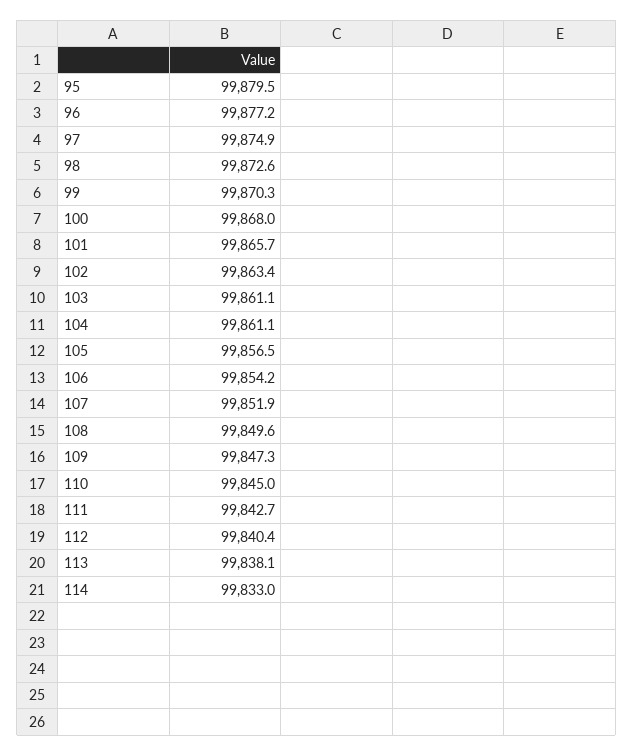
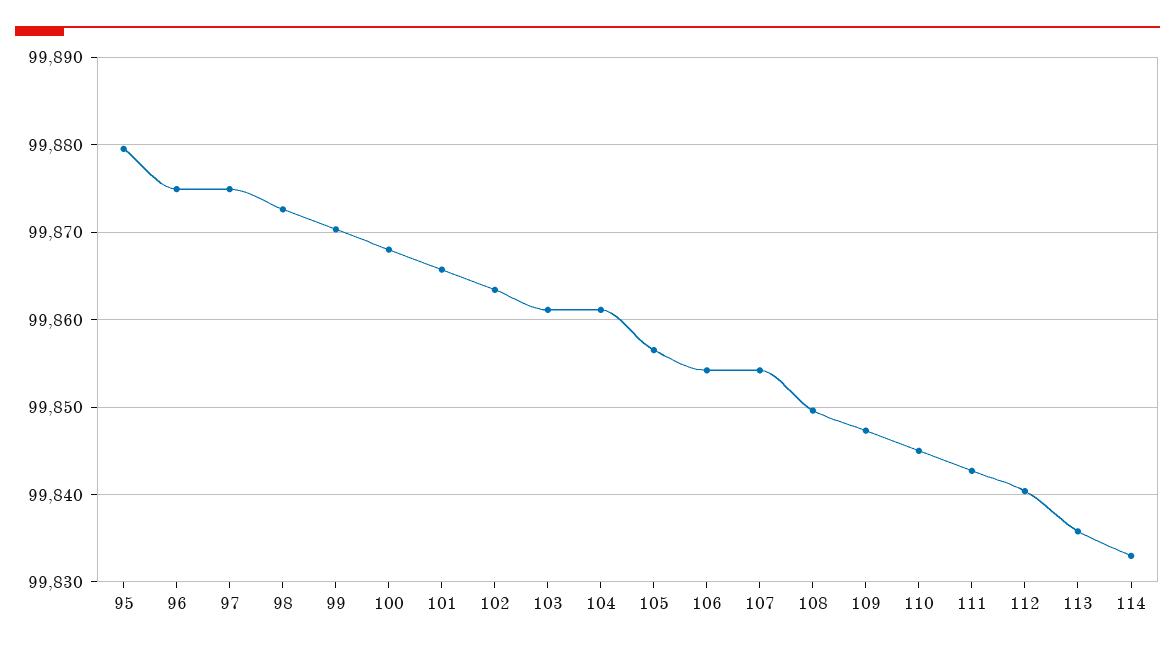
  {
    "95": 99879.5,
-   "96": 99877.2,
+   "96": 99875,
    "97": 99874.9,
    "98": 99872.6,
    "99": 99870.3,
    "100": 99868,
    "101": 99865.7,
    "102": 99863.4,
    "103": 99861.1,
    "104": 99861.1,
    "105": 99856.5,
    "106": 99854.2,
-   "107": 99851.9,
+   "107": 99854,
    "108": 99849.6,
    "109": 99847.3,
    "110": 99845,
    "111": 99842.7,
    "112": 99840.4,
-   "113": 99838.1,
+   "113": 99836,
    "114": 99833
  }

